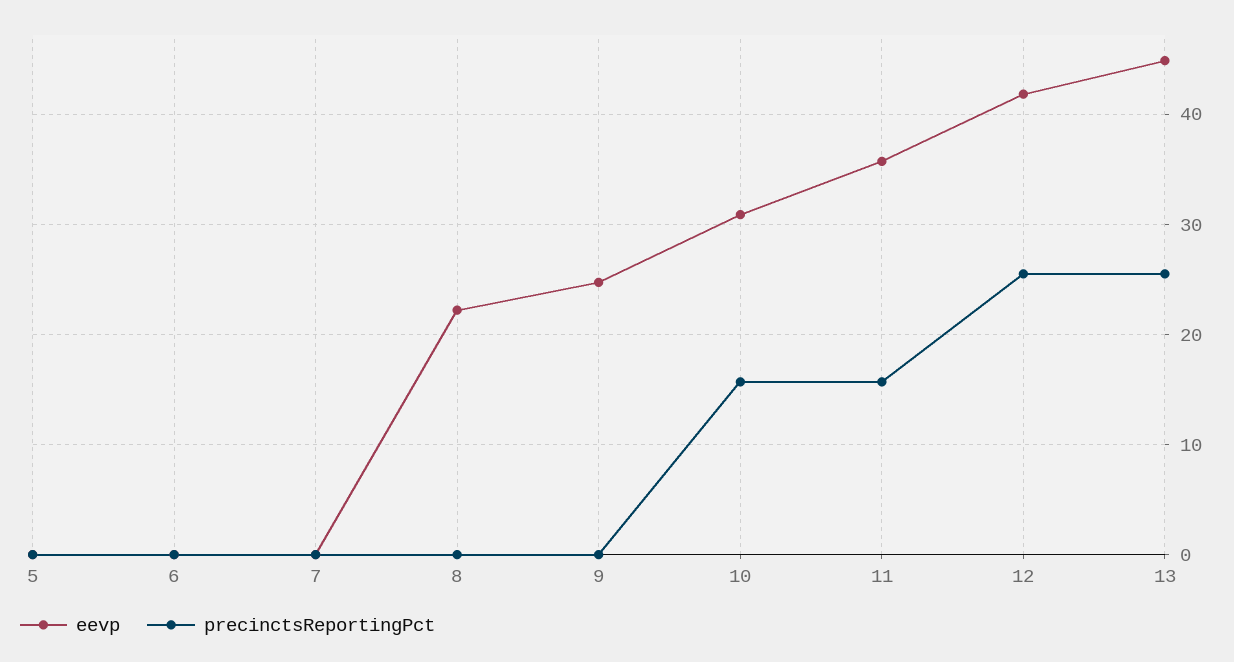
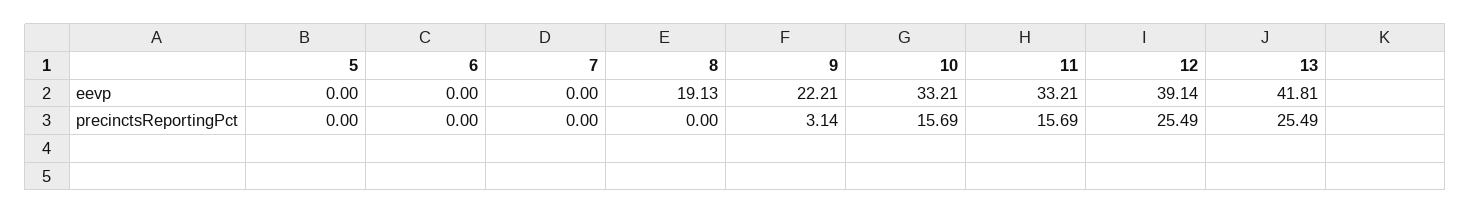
  {
    "eevp": {
      "5": 0,
      "6": 0,
      "7": 0,
-     "8": 22,
+     "8": 19.13,
-     "9": 25,
+     "9": 22.21,
-     "10": 31,
+     "10": 33.21,
-     "11": 36,
+     "11": 33.21,
-     "12": 42,
+     "12": 39.14,
-     "13": 45
+     "13": 41.81
    },
    "precinctsReportingPct": {
      "5": 0,
      "6": 0,
      "7": 0,
      "8": 0,
-     "9": 0,
+     "9": 3.14,
      "10": 15.69,
      "11": 15.69,
      "12": 25.49,
      "13": 25.49
    }
  }

